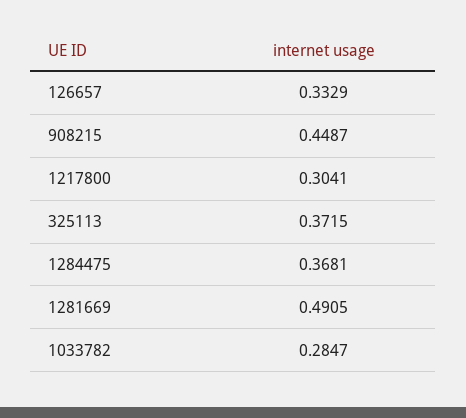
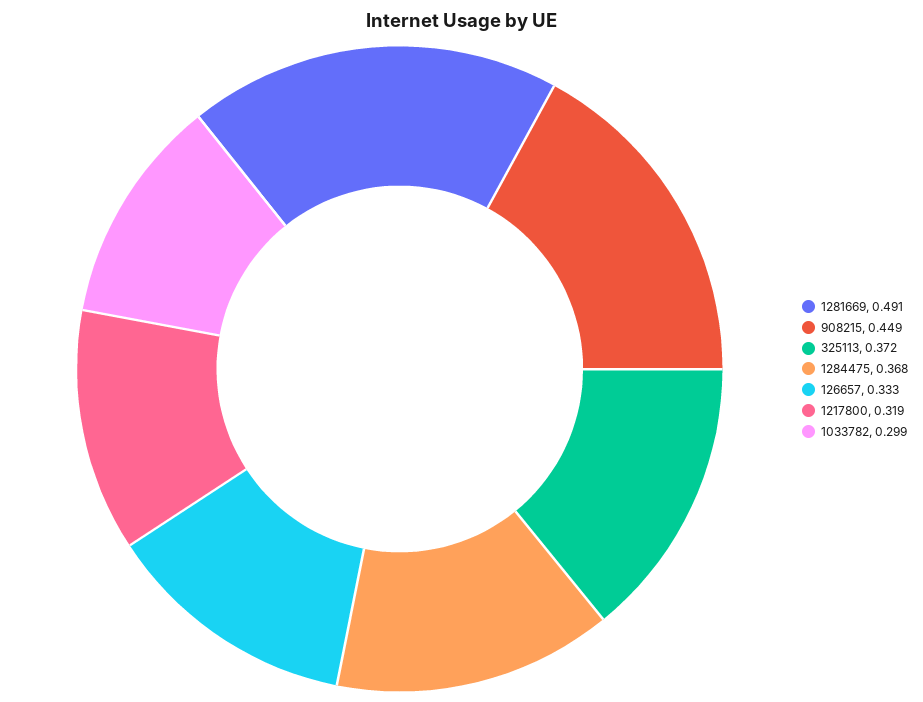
  {
    "126657": 0.3329,
    "908215": 0.4487,
-   "1217800": 0.3041,
+   "1217800": 0.319,
    "325113": 0.3715,
    "1284475": 0.3681,
    "1281669": 0.4905,
-   "1033782": 0.2847
+   "1033782": 0.299
  }

